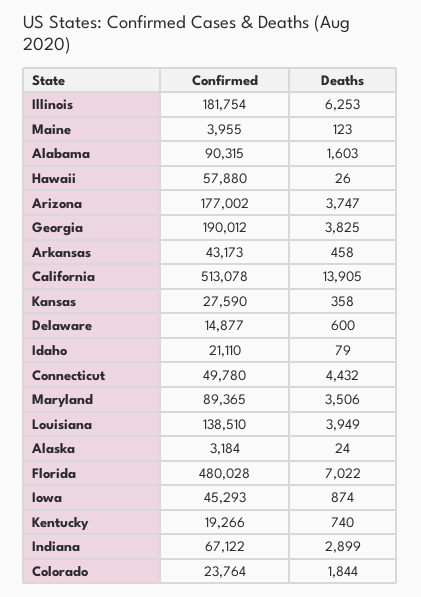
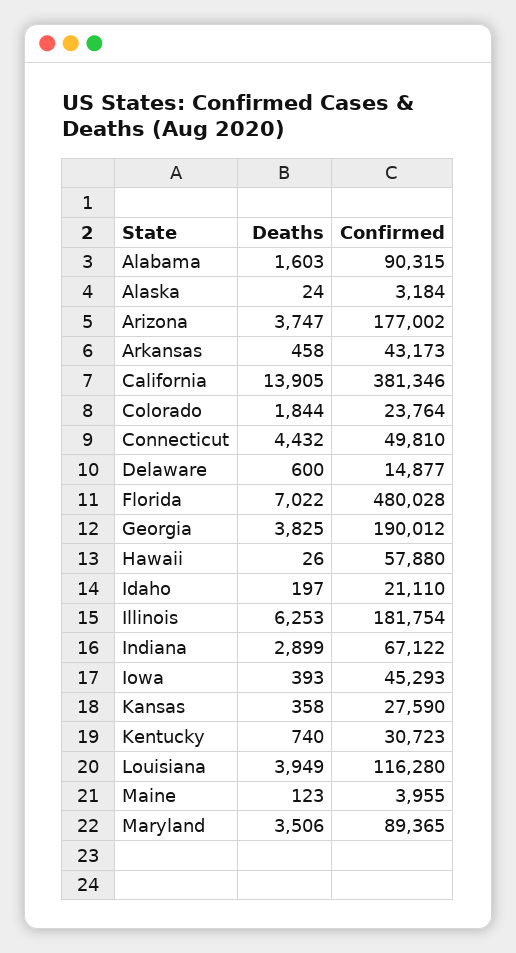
  {
    "Confirmed": {
      "Illinois": 181754,
      "Maine": 3955,
      "Alabama": 90315,
      "Hawaii": 57880,
      "Arizona": 177002,
      "Georgia": 190012,
      "Arkansas": 43173,
-     "California": 513078,
+     "California": 381346,
      "Kansas": 27590,
      "Delaware": 14877,
      "Idaho": 21110,
-     "Connecticut": 49780,
+     "Connecticut": 49810,
      "Maryland": 89365,
-     "Louisiana": 138510,
+     "Louisiana": 116280,
      "Alaska": 3184,
      "Florida": 480028,
      "Iowa": 45293,
-     "Kentucky": 19266,
+     "Kentucky": 30723,
      "Indiana": 67122,
      "Colorado": 23764
    },
    "Deaths": {
      "Illinois": 6253,
      "Maine": 123,
      "Alabama": 1603,
      "Hawaii": 26,
      "Arizona": 3747,
      "Georgia": 3825,
      "Arkansas": 458,
      "California": 13905,
      "Kansas": 358,
      "Delaware": 600,
-     "Idaho": 79,
+     "Idaho": 197,
      "Connecticut": 4432,
      "Maryland": 3506,
      "Louisiana": 3949,
      "Alaska": 24,
      "Florida": 7022,
-     "Iowa": 874,
+     "Iowa": 393,
      "Kentucky": 740,
      "Indiana": 2899,
      "Colorado": 1844
    }
  }

